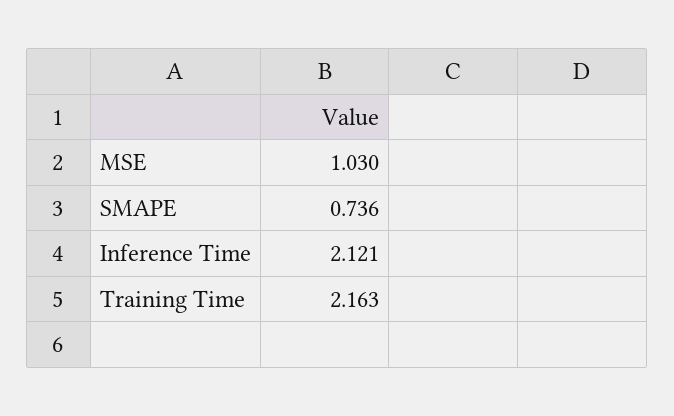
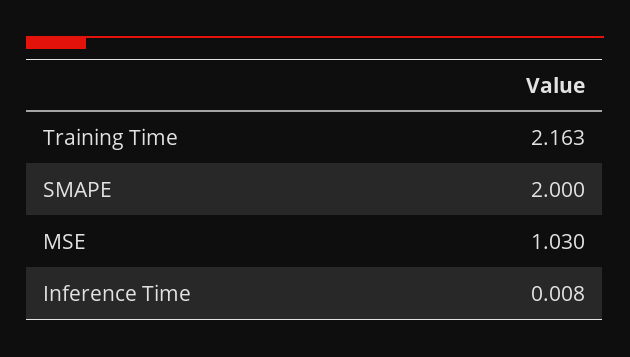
  {
    "MSE": 1.03,
-   "SMAPE": 0.736,
+   "SMAPE": 2,
-   "Inference Time": 2.121,
+   "Inference Time": 0.008,
    "Training Time": 2.163
  }

